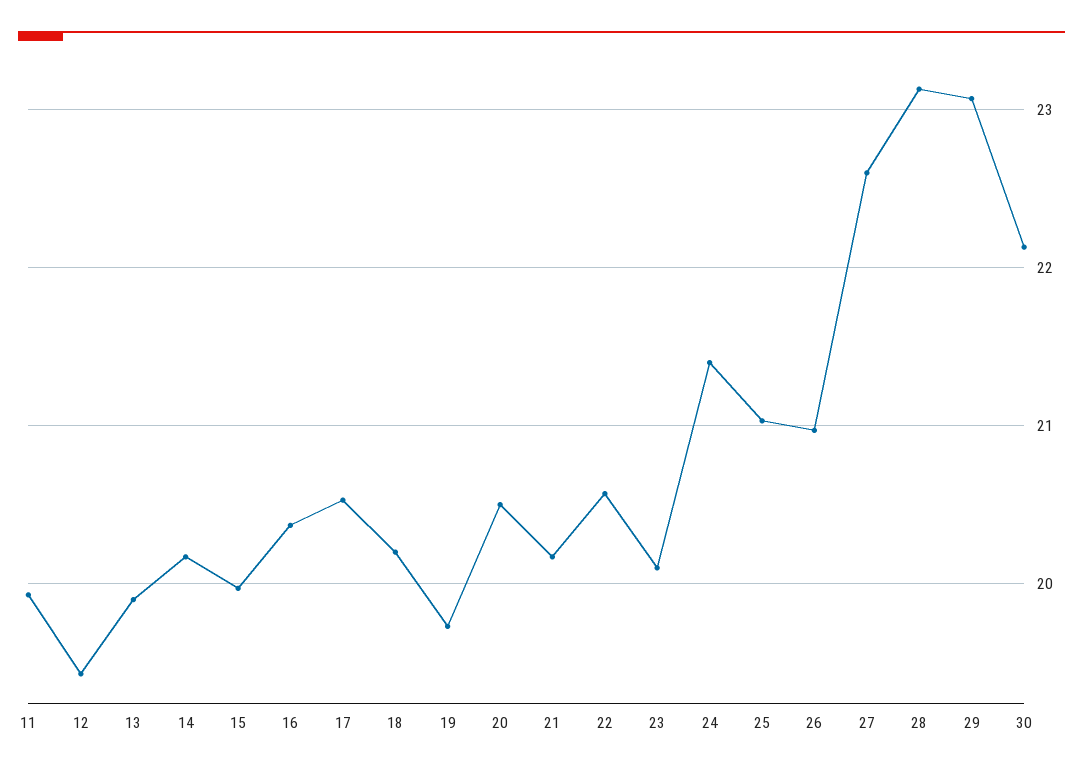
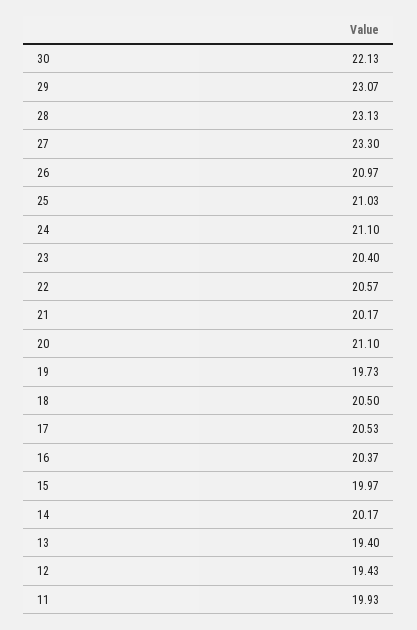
  {
    "11": 19.93,
    "12": 19.43,
-   "13": 19.9,
+   "13": 19.4,
    "14": 20.17,
    "15": 19.97,
    "16": 20.37,
    "17": 20.53,
-   "18": 20.2,
+   "18": 20.5,
    "19": 19.73,
-   "20": 20.5,
+   "20": 21.1,
    "21": 20.17,
    "22": 20.57,
-   "23": 20.1,
+   "23": 20.4,
-   "24": 21.4,
+   "24": 21.1,
    "25": 21.03,
    "26": 20.97,
-   "27": 22.6,
+   "27": 23.3,
    "28": 23.13,
    "29": 23.07,
    "30": 22.13
  }

